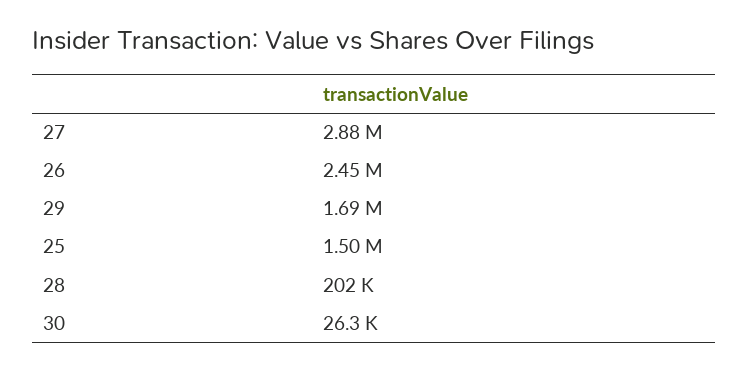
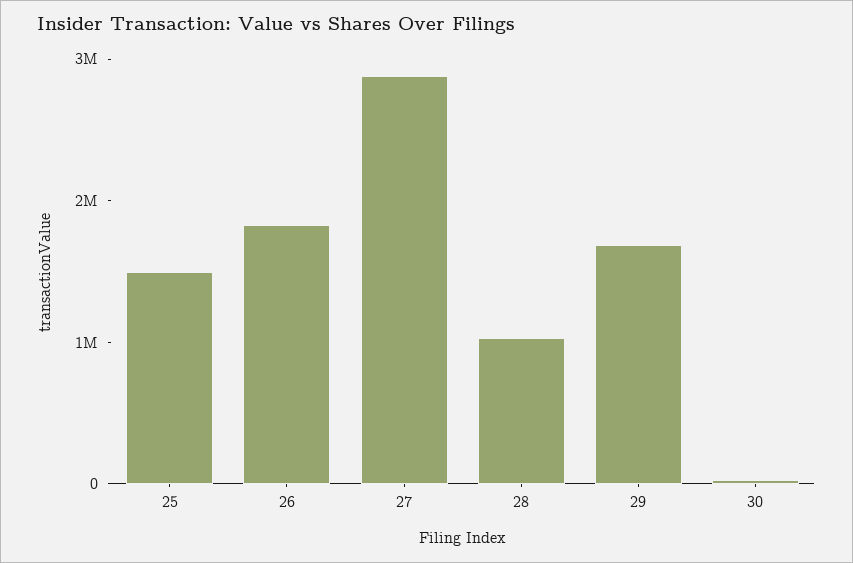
  {
    "27": 2880000,
-   "26": 2450000,
+   "26": 1800000,
    "29": 1690000,
    "25": 1500000,
-   "28": 202000,
+   "28": 1000000,
    "30": 26300
  }

